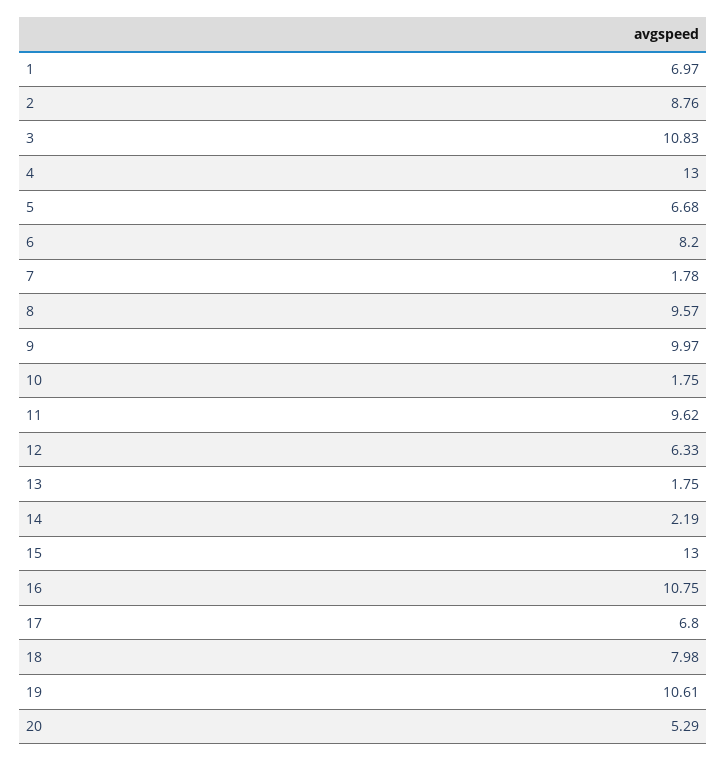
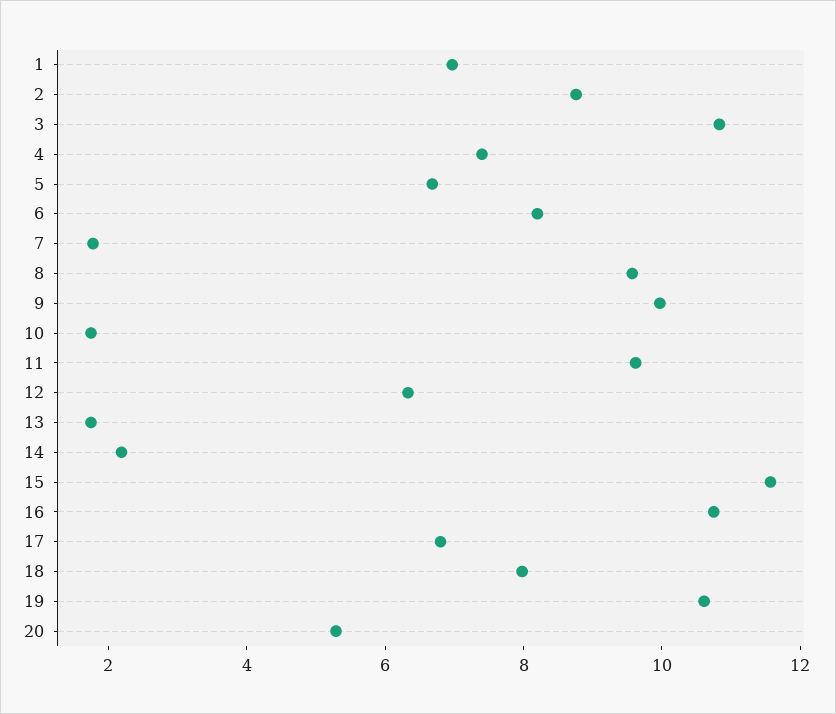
  {
    "1": 6.97,
    "2": 8.76,
    "3": 10.83,
-   "4": 13,
+   "4": 7.5,
    "5": 6.68,
    "6": 8.2,
    "7": 1.78,
    "8": 9.57,
    "9": 9.97,
    "10": 1.75,
    "11": 9.62,
    "12": 6.33,
    "13": 1.75,
    "14": 2.19,
-   "15": 13,
+   "15": 11.5,
    "16": 10.75,
    "17": 6.8,
    "18": 7.98,
    "19": 10.61,
    "20": 5.29
  }

